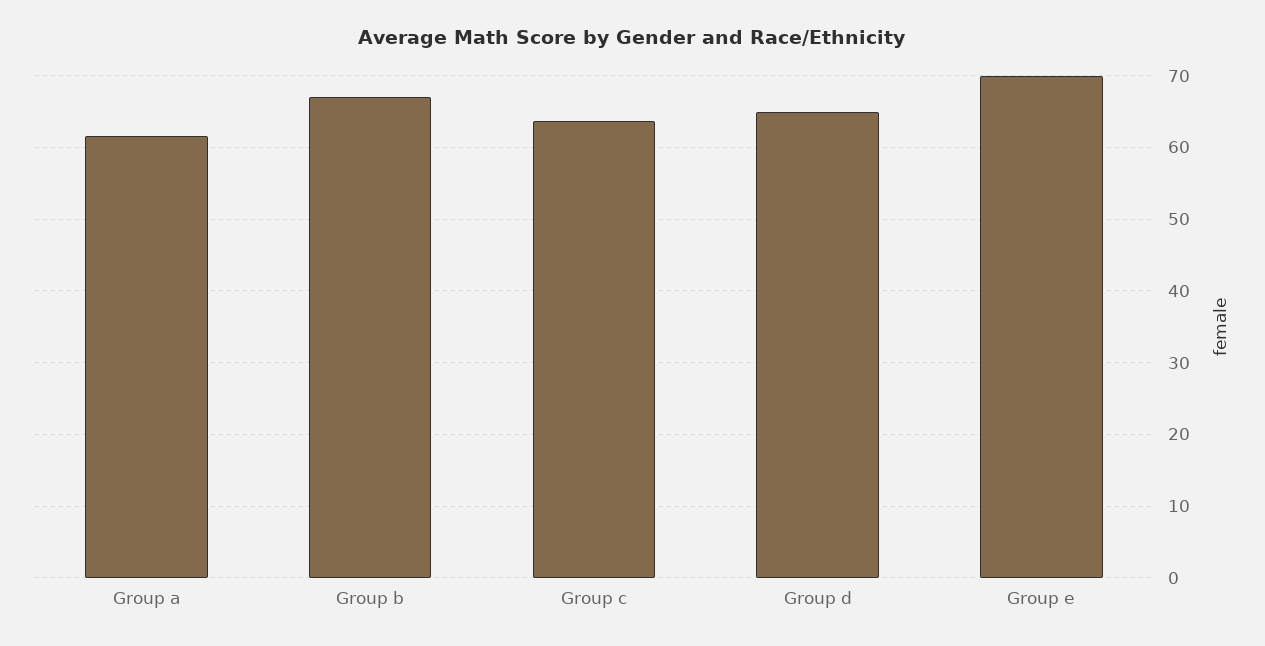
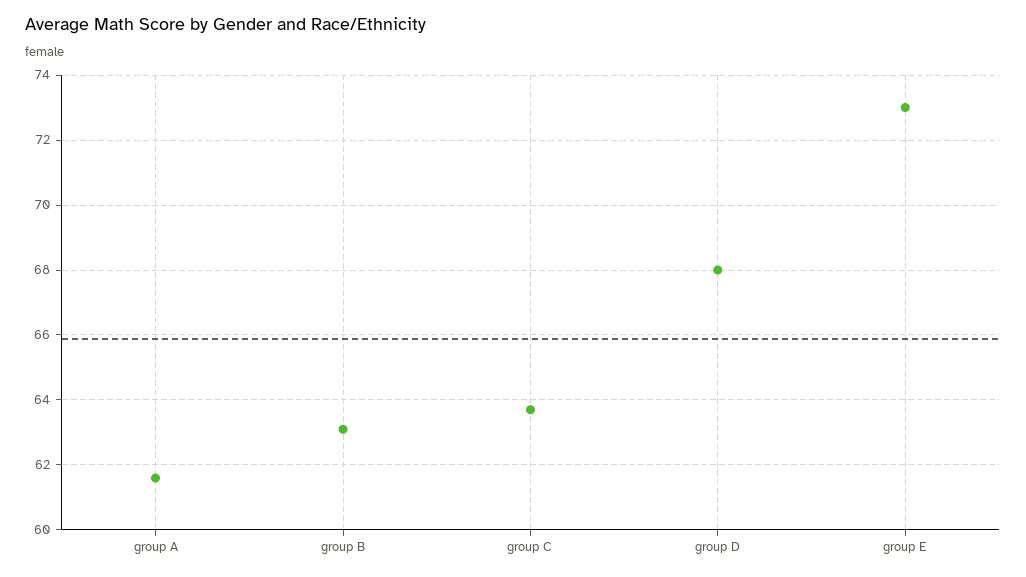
  {
    "Group a": 61.5,
-   "Group b": 67,
+   "Group b": 63,
    "Group c": 63.5,
-   "Group d": 65,
+   "Group d": 68,
-   "Group e": 70
+   "Group e": 73
  }

